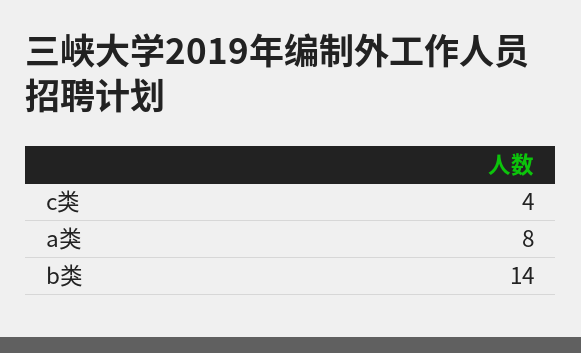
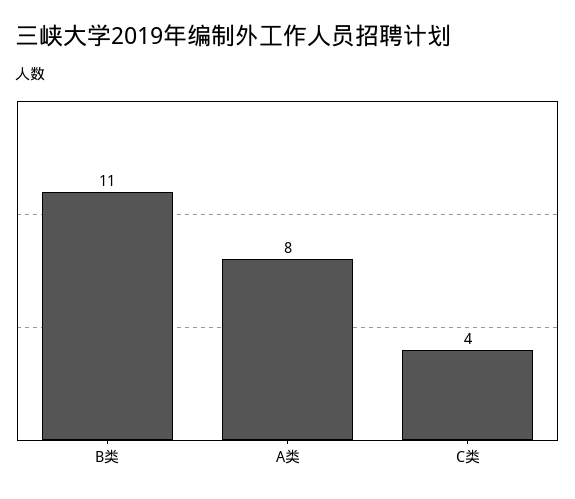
  {
    "c类": 4,
    "a类": 8,
-   "b类": 14
+   "b类": 11
  }

